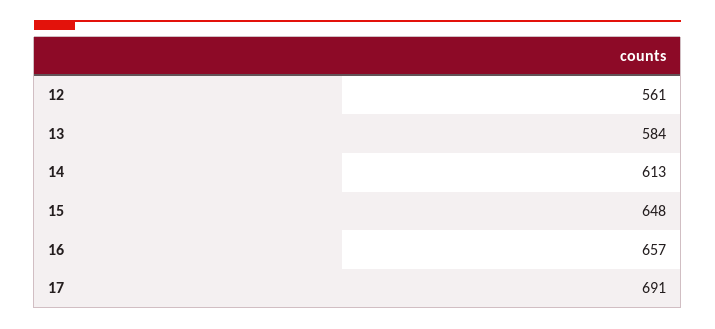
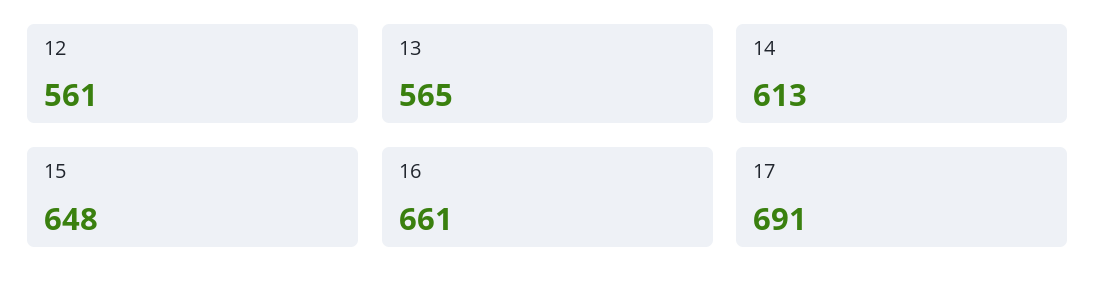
  {
    "12": 561,
-   "13": 584,
+   "13": 565,
    "14": 613,
    "15": 648,
-   "16": 657,
+   "16": 661,
    "17": 691
  }

